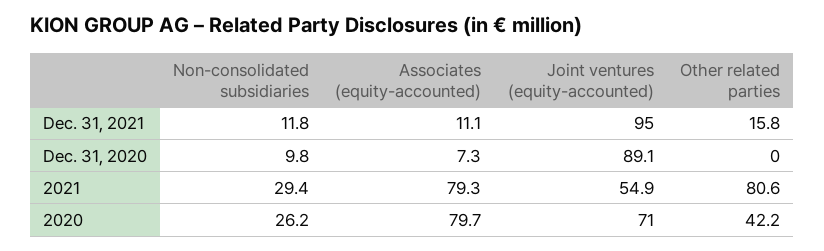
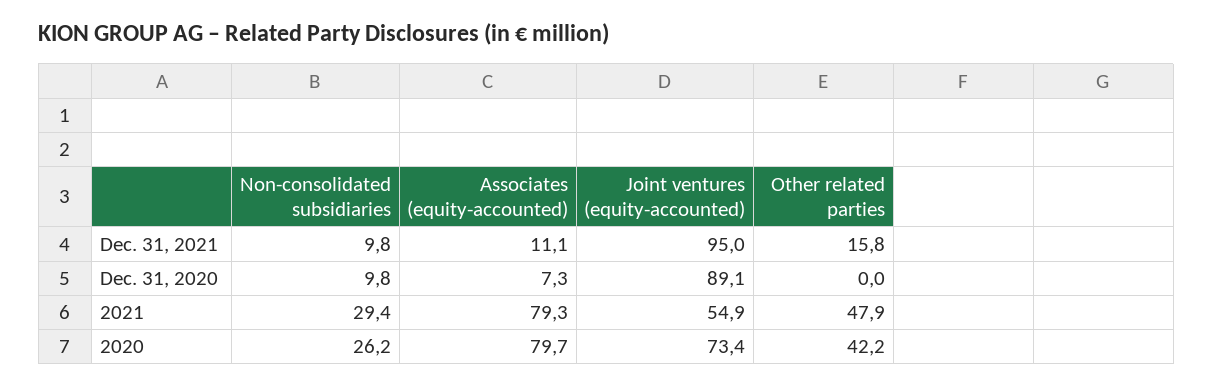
  {
    "Non-consolidated subsidiaries": {
-     "Dec. 31, 2021": 11.8,
+     "Dec. 31, 2021": 9.8,
      "Dec. 31, 2020": 9.8,
      "2021": 29.4,
      "2020": 26.2
    },
    "Associates (equity-accounted)": {
      "Dec. 31, 2021": 11.1,
      "Dec. 31, 2020": 7.3,
      "2021": 79.3,
      "2020": 79.7
    },
    "Joint ventures (equity-accounted)": {
      "Dec. 31, 2021": 95,
      "Dec. 31, 2020": 89.1,
      "2021": 54.9,
-     "2020": 71
+     "2020": 73.4
    },
    "Other related parties": {
      "Dec. 31, 2021": 15.8,
      "Dec. 31, 2020": 0,
-     "2021": 80.6,
+     "2021": 47.9,
      "2020": 42.2
    }
  }

